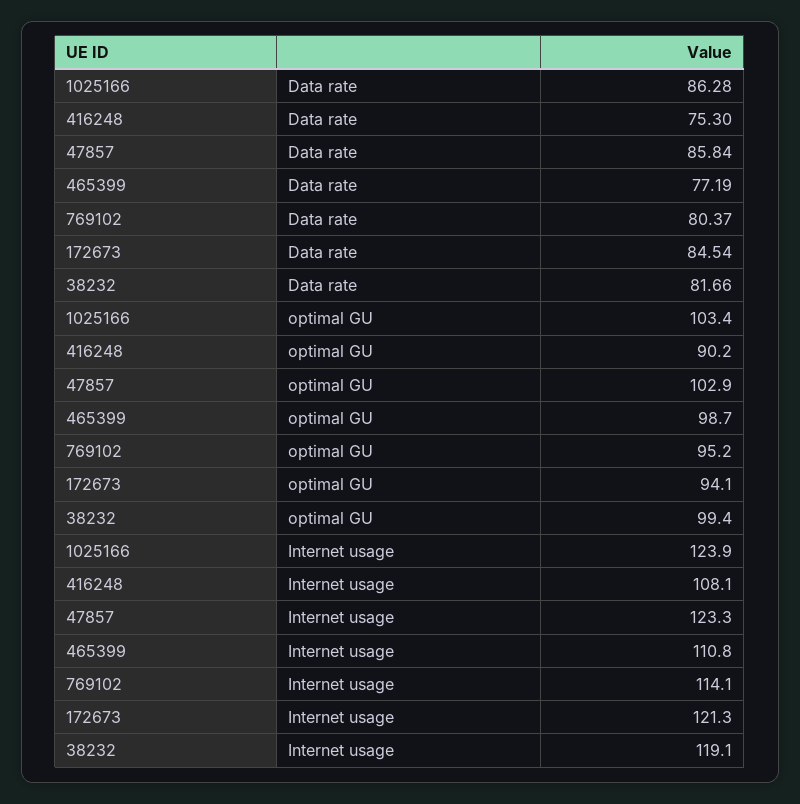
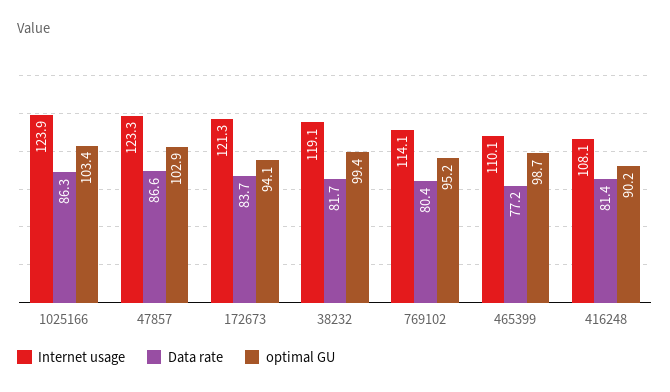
  {
    "Data rate": {
      "1025166": 86.28,
-     "416248": 75.3,
+     "416248": 81.4,
-     "47857": 85.84,
+     "47857": 86.6,
      "465399": 77.19,
      "769102": 80.37,
-     "172673": 84.54,
+     "172673": 83.7,
      "38232": 81.66
    },
    "optimal GU": {
      "1025166": 103.4,
      "416248": 90.2,
      "47857": 102.9,
      "465399": 98.7,
      "769102": 95.2,
      "172673": 94.1,
      "38232": 99.4
    },
    "Internet usage": {
      "1025166": 123.9,
      "416248": 108.1,
      "47857": 123.3,
-     "465399": 110.8,
+     "465399": 110.1,
      "769102": 114.1,
      "172673": 121.3,
      "38232": 119.1
    }
  }

